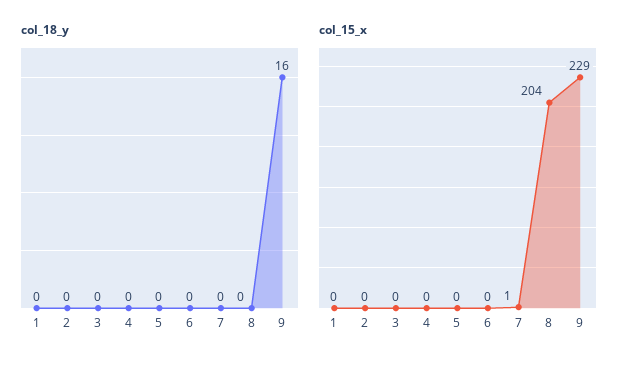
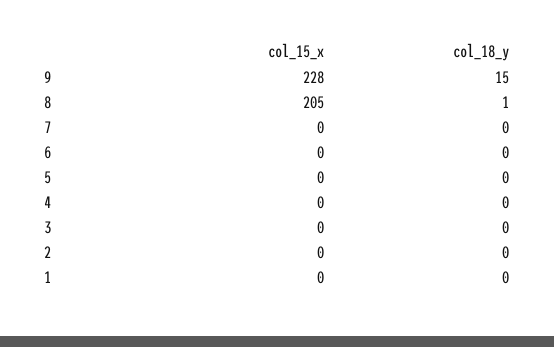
  {
    "col_18_y": {
      "1": 0,
      "2": 0,
      "3": 0,
      "4": 0,
      "5": 0,
      "6": 0,
      "7": 0,
-     "8": 0,
+     "8": 1,
-     "9": 16
+     "9": 15
    },
    "col_15_x": {
      "1": 0,
      "2": 0,
      "3": 0,
      "4": 0,
      "5": 0,
      "6": 0,
-     "7": 1,
+     "7": 0,
-     "8": 204,
+     "8": 205,
-     "9": 229
+     "9": 228
    }
  }

